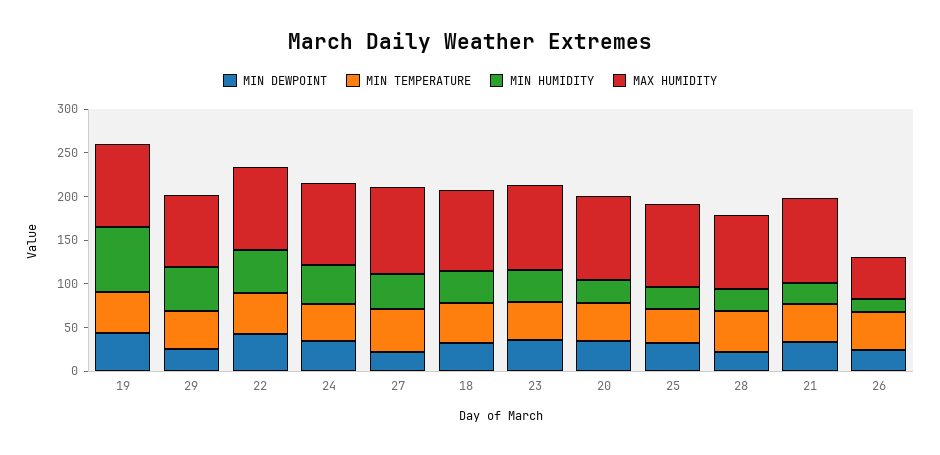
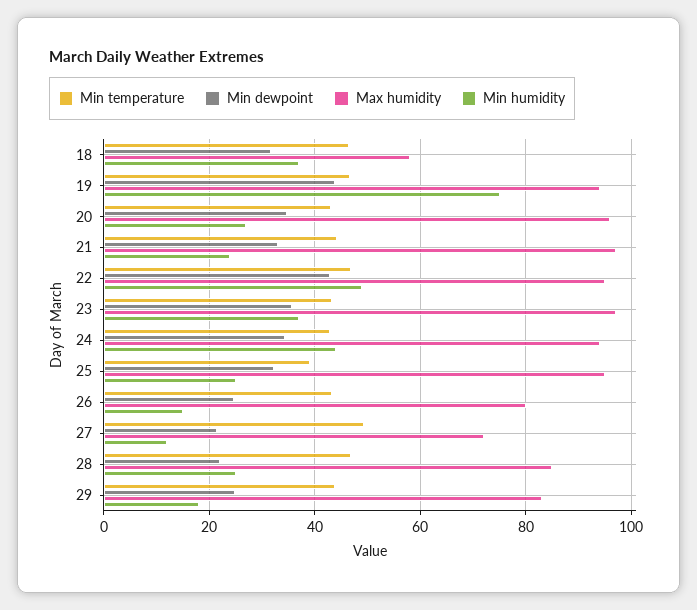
  {
    "MIN DEWPOINT": {
      "19": 44,
      "29": 24,
      "22": 42,
      "24": 34,
      "27": 22,
      "18": 32,
      "23": 36,
      "20": 34,
      "25": 32,
      "28": 22,
      "21": 34,
      "26": 24
    },
    "MIN TEMPERATURE": {
      "19": 46,
      "29": 44,
      "22": 46,
      "24": 42,
      "27": 50,
      "18": 46,
      "23": 44,
      "20": 44,
      "25": 40,
      "28": 46,
      "21": 44,
      "26": 44
    },
    "MIN HUMIDITY": {
      "19": 76,
-     "29": 50,
+     "29": 18,
      "22": 50,
      "24": 44,
-     "27": 40,
+     "27": 12,
      "18": 38,
      "23": 38,
      "20": 28,
      "25": 26,
      "28": 26,
      "21": 24,
      "26": 16
    },
    "MAX HUMIDITY": {
      "19": 94,
      "29": 84,
      "22": 96,
      "24": 94,
-     "27": 100,
+     "27": 72,
-     "18": 90,
+     "18": 58,
      "23": 98,
      "20": 96,
      "25": 96,
      "28": 86,
      "21": 98,
-     "26": 50
+     "26": 80
    }
  }

